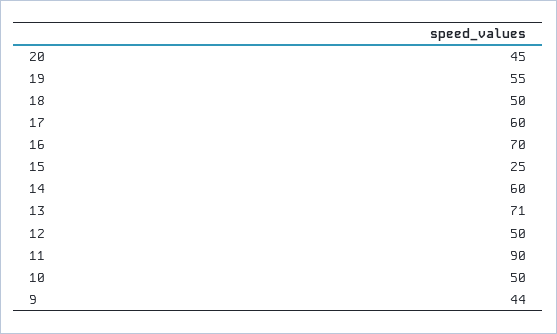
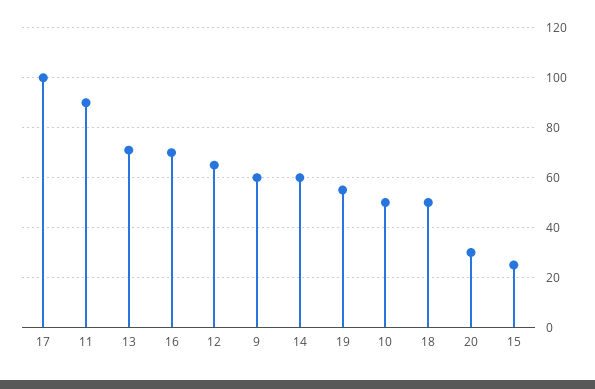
  {
-   "20": 45,
+   "20": 30,
    "19": 55,
    "18": 50,
-   "17": 60,
+   "17": 100,
    "16": 70,
    "15": 25,
    "14": 60,
    "13": 71,
-   "12": 50,
+   "12": 65,
    "11": 90,
    "10": 50,
-   "9": 44
+   "9": 60
  }

